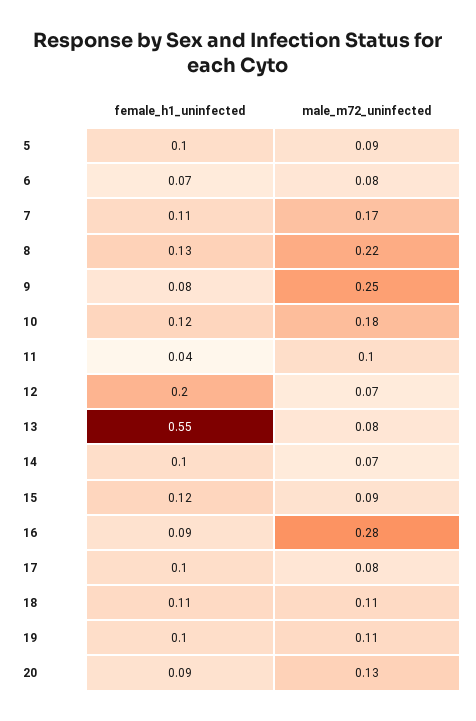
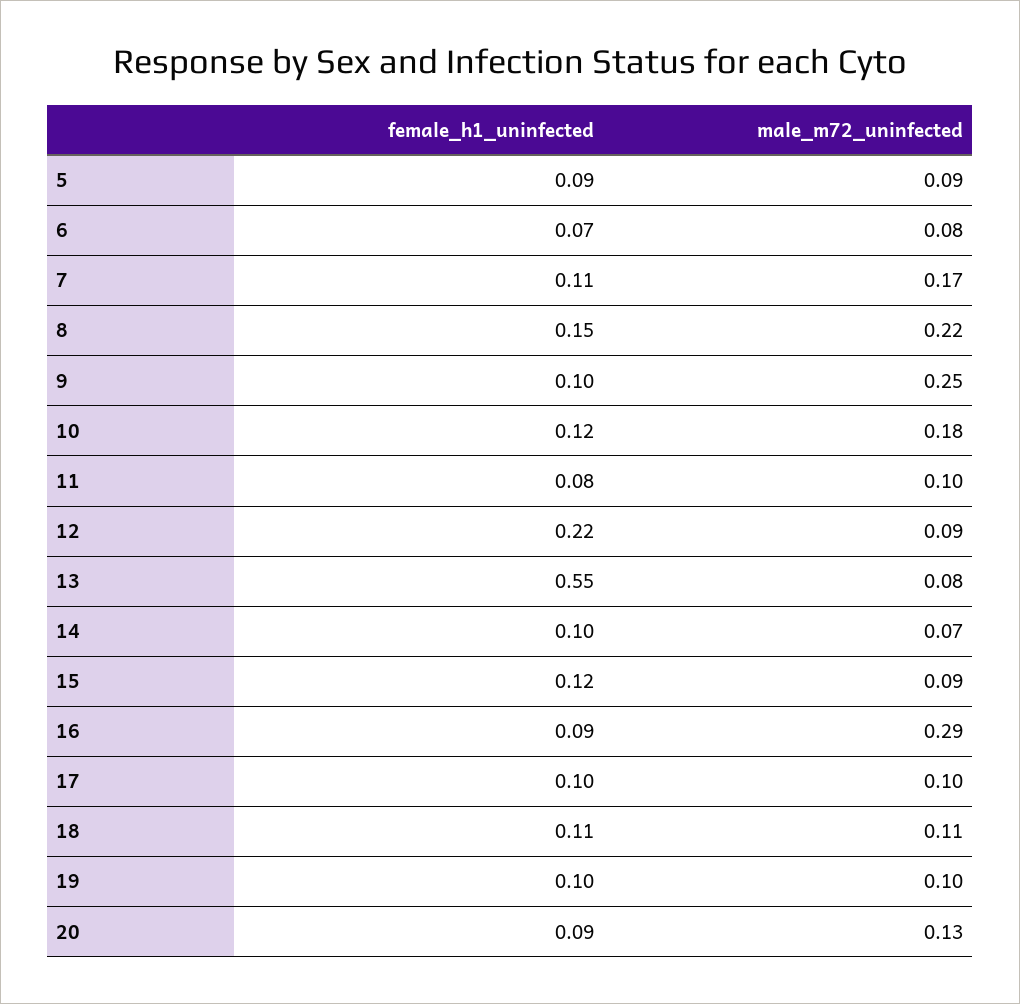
  {
    "female_h1_uninfected": {
-     "5": 0.1,
+     "5": 0.09,
      "6": 0.07,
      "7": 0.11,
-     "8": 0.13,
+     "8": 0.15,
-     "9": 0.08,
+     "9": 0.1,
      "10": 0.12,
-     "11": 0.04,
+     "11": 0.08,
-     "12": 0.2,
+     "12": 0.22,
      "13": 0.55,
      "14": 0.1,
      "15": 0.12,
      "16": 0.09,
      "17": 0.1,
      "18": 0.11,
      "19": 0.1,
      "20": 0.09
    },
    "male_m72_uninfected": {
      "5": 0.09,
      "6": 0.08,
      "7": 0.17,
      "8": 0.22,
      "9": 0.25,
      "10": 0.18,
      "11": 0.1,
-     "12": 0.07,
+     "12": 0.09,
      "13": 0.08,
      "14": 0.07,
      "15": 0.09,
-     "16": 0.28,
+     "16": 0.29,
-     "17": 0.08,
+     "17": 0.1,
      "18": 0.11,
-     "19": 0.11,
+     "19": 0.1,
      "20": 0.13
    }
  }

